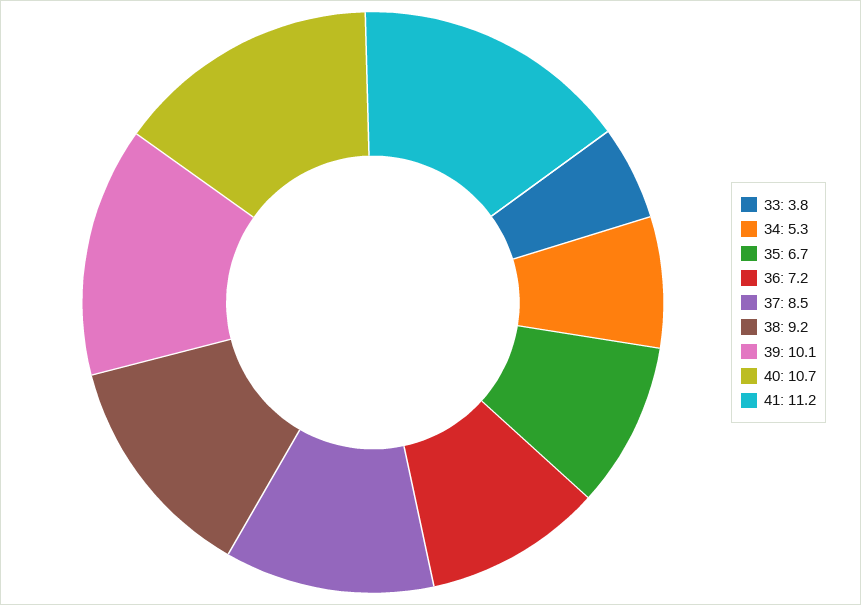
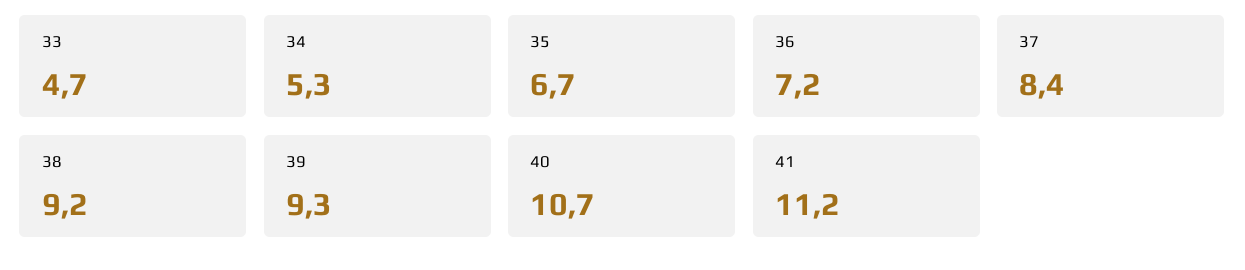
  {
-   "33": 3.8,
+   "33": 4.7,
    "34": 5.3,
    "35": 6.7,
    "36": 7.2,
-   "37": 8.5,
+   "37": 8.4,
    "38": 9.2,
-   "39": 10.1,
+   "39": 9.3,
    "40": 10.7,
    "41": 11.2
  }

